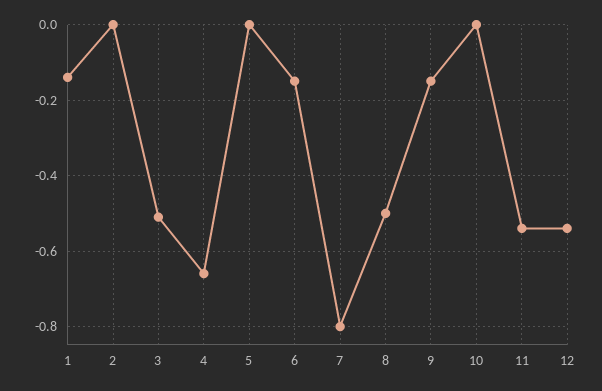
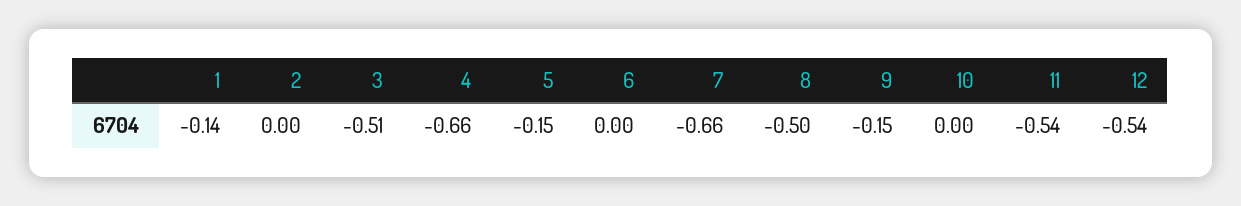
  {
    "1": -0.14,
    "2": 0,
    "3": -0.51,
    "4": -0.66,
-   "5": 0,
+   "5": -0.15,
-   "6": -0.15,
+   "6": 0,
-   "7": -0.8,
+   "7": -0.66,
    "8": -0.5,
    "9": -0.15,
    "10": 0,
    "11": -0.54,
    "12": -0.54
  }

